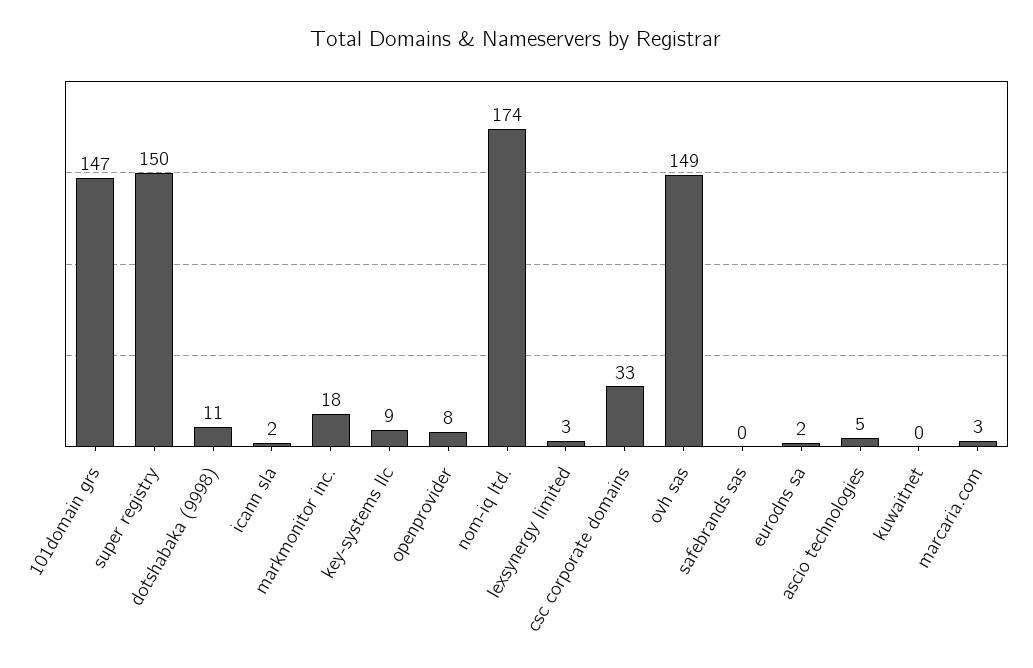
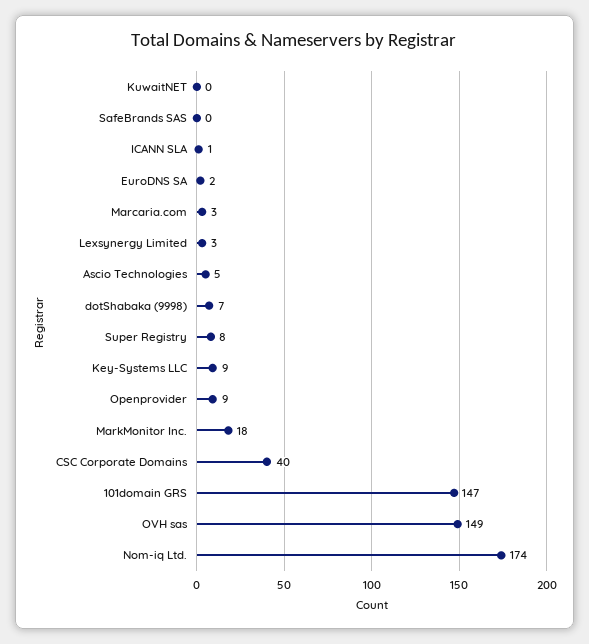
  {
    "101domain grs": 147,
-   "super registry": 150,
+   "super registry": 8,
-   "dotshabaka (9998)": 11,
+   "dotshabaka (9998)": 7,
-   "icann sla": 2,
+   "icann sla": 1,
    "markmonitor inc.": 18,
    "key-systems llc": 9,
-   "openprovider": 8,
+   "openprovider": 9,
    "nom-iq ltd.": 174,
    "lexsynergy limited": 3,
-   "csc corporate domains": 33,
+   "csc corporate domains": 40,
    "ovh sas": 149,
    "safebrands sas": 0,
    "eurodns sa": 2,
    "ascio technologies": 5,
    "kuwaitnet": 0,
    "marcaria.com": 3
  }

